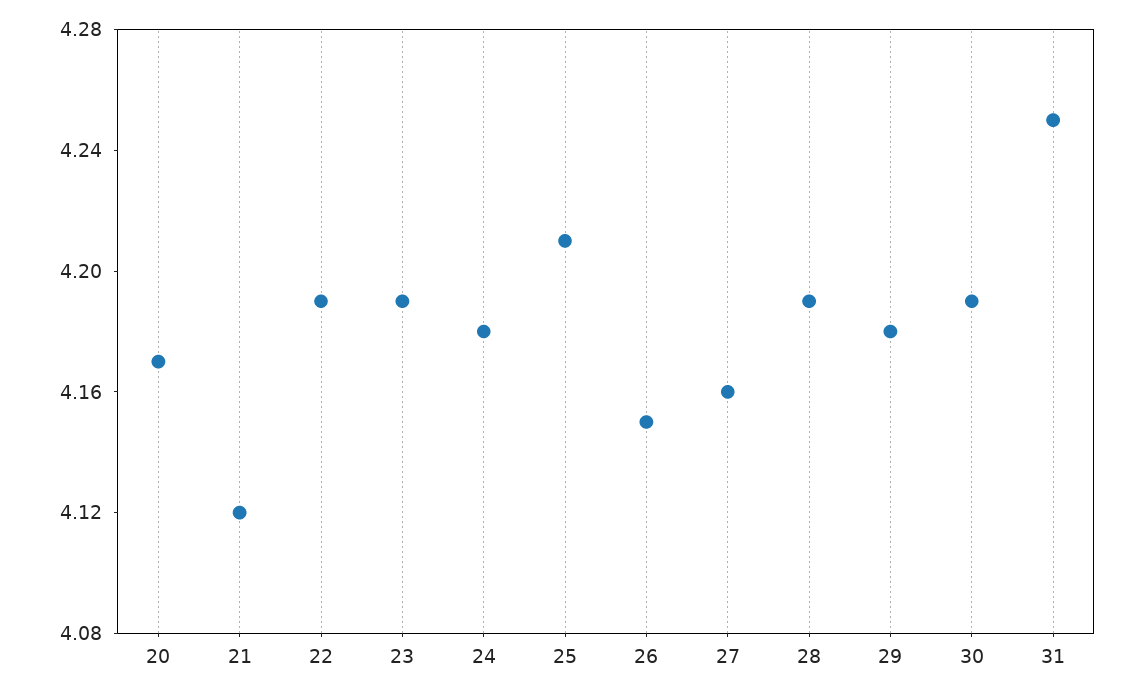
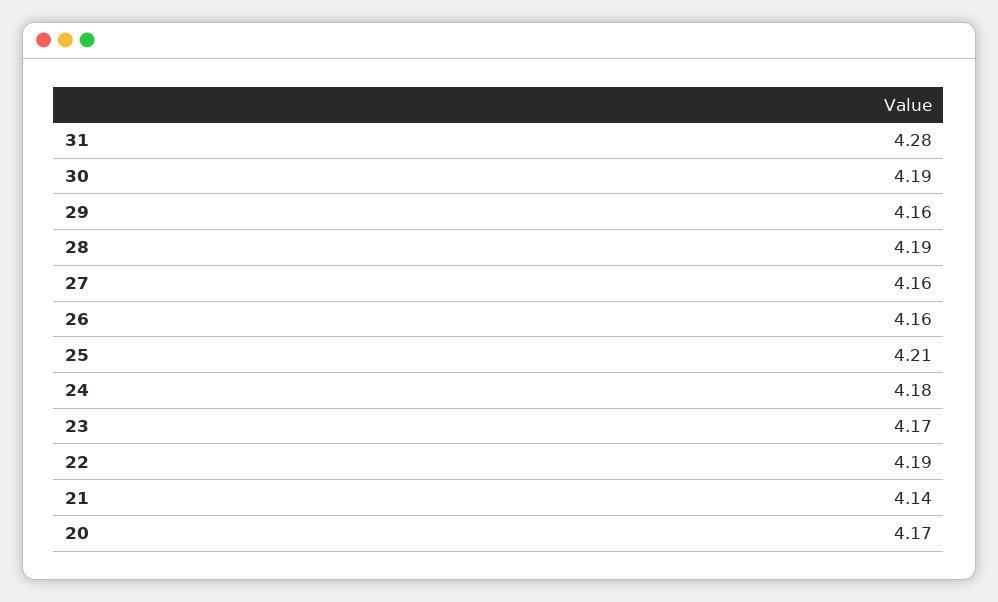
  {
    "20": 4.17,
-   "21": 4.12,
+   "21": 4.14,
    "22": 4.19,
-   "23": 4.19,
+   "23": 4.17,
    "24": 4.18,
    "25": 4.21,
-   "26": 4.15,
+   "26": 4.16,
    "27": 4.16,
    "28": 4.19,
-   "29": 4.18,
+   "29": 4.16,
    "30": 4.19,
-   "31": 4.25
+   "31": 4.28
  }

